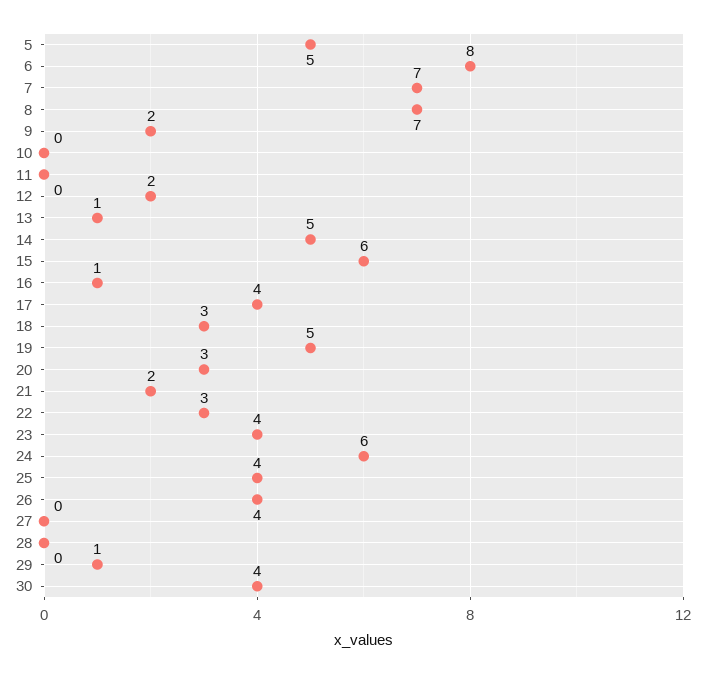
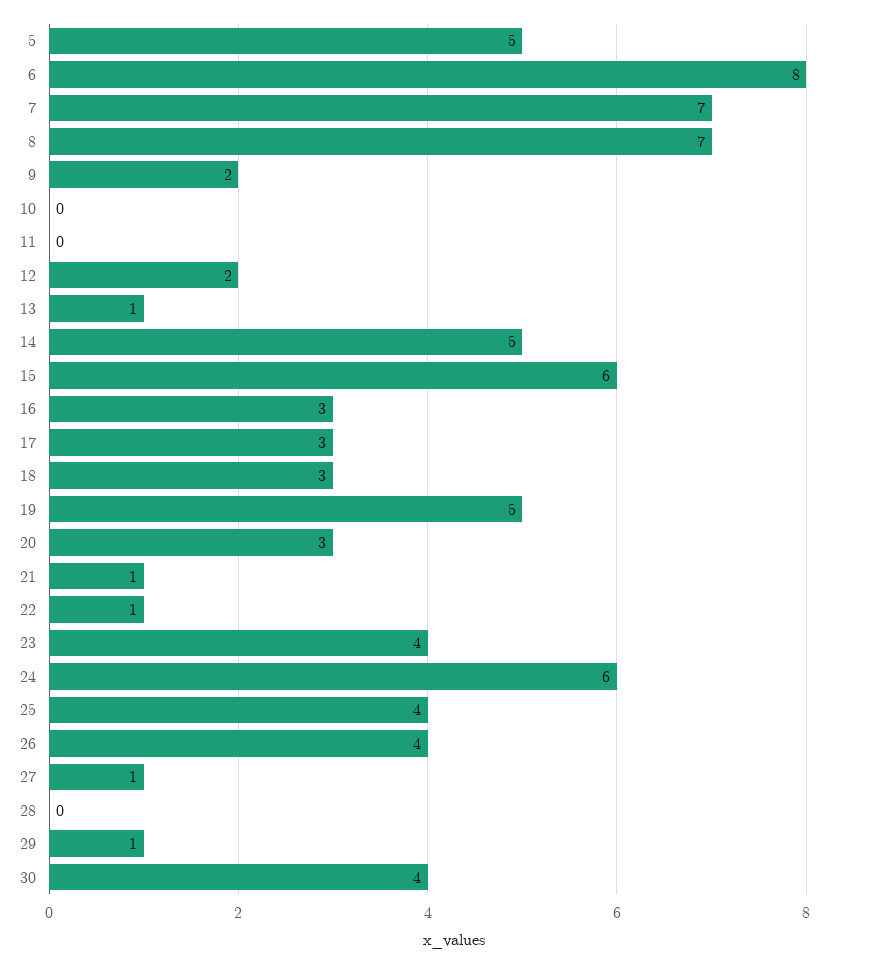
  {
    "5": 5,
    "6": 8,
    "7": 7,
    "8": 7,
    "9": 2,
    "10": 0,
    "11": 0,
    "12": 2,
    "13": 1,
    "14": 5,
    "15": 6,
-   "16": 1,
+   "16": 3,
-   "17": 4,
+   "17": 3,
    "18": 3,
    "19": 5,
    "20": 3,
-   "21": 2,
+   "21": 1,
-   "22": 3,
+   "22": 1,
    "23": 4,
    "24": 6,
    "25": 4,
    "26": 4,
-   "27": 0,
+   "27": 1,
    "28": 0,
    "29": 1,
    "30": 4
  }

